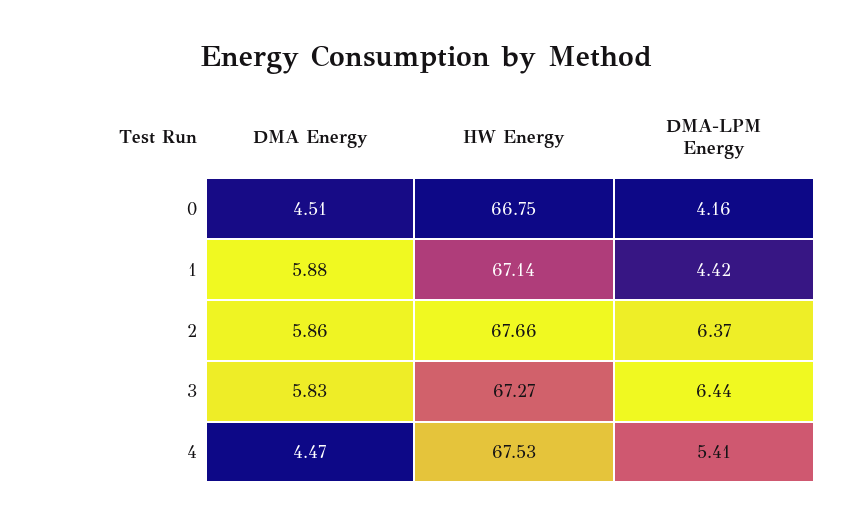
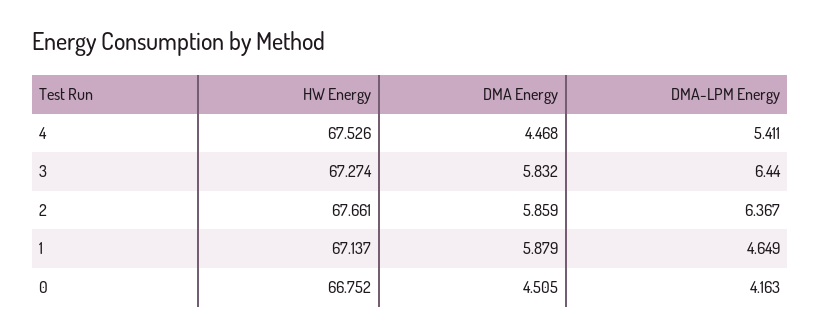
  {
    "DMA Energy": {
      "0": 4.505,
      "1": 5.879,
      "2": 5.859,
      "3": 5.832,
      "4": 4.468
    },
    "HW Energy": {
      "0": 66.752,
      "1": 67.137,
      "2": 67.661,
      "3": 67.274,
      "4": 67.526
    },
    "DMA-LPM Energy": {
      "0": 4.163,
-     "1": 4.42,
+     "1": 4.649,
      "2": 6.367,
      "3": 6.44,
      "4": 5.411
    }
  }

